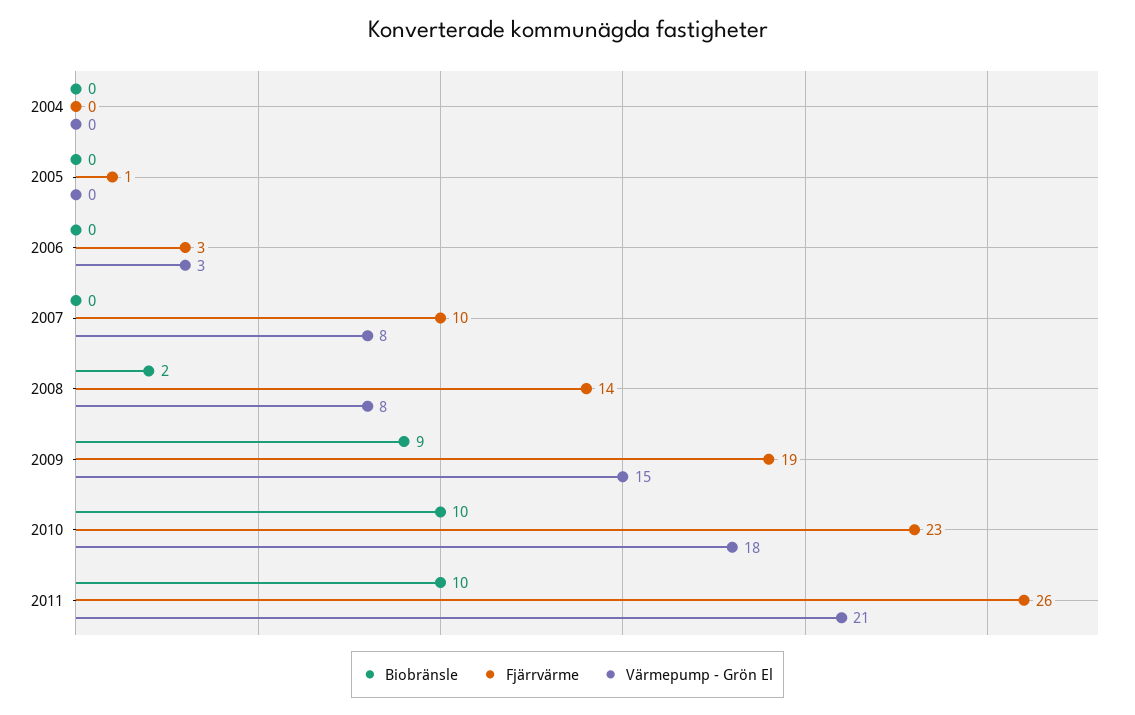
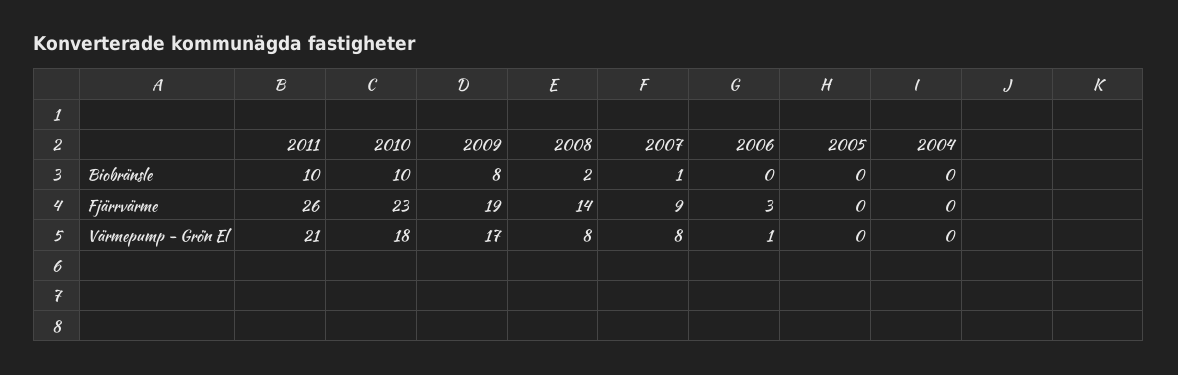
  {
    "Biobränsle": {
      "2004": 0,
      "2005": 0,
      "2006": 0,
-     "2007": 0,
+     "2007": 1,
      "2008": 2,
-     "2009": 9,
+     "2009": 8,
      "2010": 10,
      "2011": 10
    },
    "Fjärrvärme": {
      "2004": 0,
-     "2005": 1,
+     "2005": 0,
      "2006": 3,
-     "2007": 10,
+     "2007": 9,
      "2008": 14,
      "2009": 19,
      "2010": 23,
      "2011": 26
    },
    "Värmepump - Grön El": {
      "2004": 0,
      "2005": 0,
-     "2006": 3,
+     "2006": 1,
      "2007": 8,
      "2008": 8,
-     "2009": 15,
+     "2009": 17,
      "2010": 18,
      "2011": 21
    }
  }

